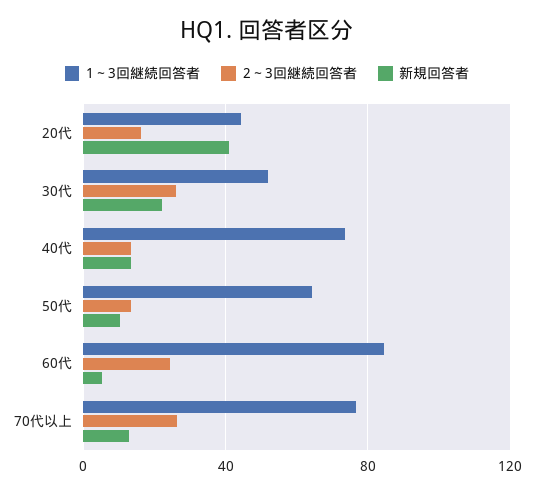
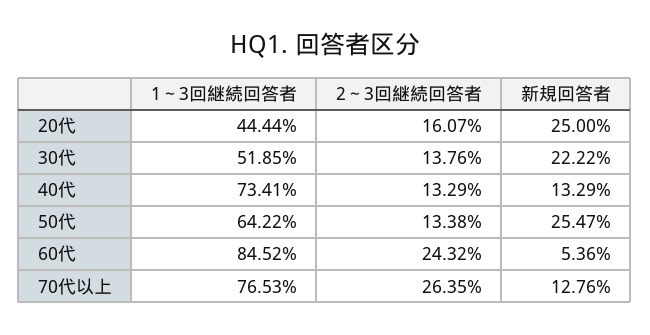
  {
    "1～3回継続回答者": {
      "20代": 44.44,
      "30代": 51.85,
      "40代": 73.41,
      "50代": 64.22,
      "60代": 84.52,
      "70代以上": 76.53
    },
    "2～3回継続回答者": {
      "20代": 16.07,
-     "30代": 25,
+     "30代": 13.76,
      "40代": 13.29,
      "50代": 13.38,
      "60代": 24.32,
      "70代以上": 26.35
    },
    "新規回答者": {
-     "20代": 40,
+     "20代": 25,
      "30代": 22.22,
      "40代": 13.29,
-     "50代": 10,
+     "50代": 25.47,
      "60代": 5.36,
      "70代以上": 12.76
    }
  }

